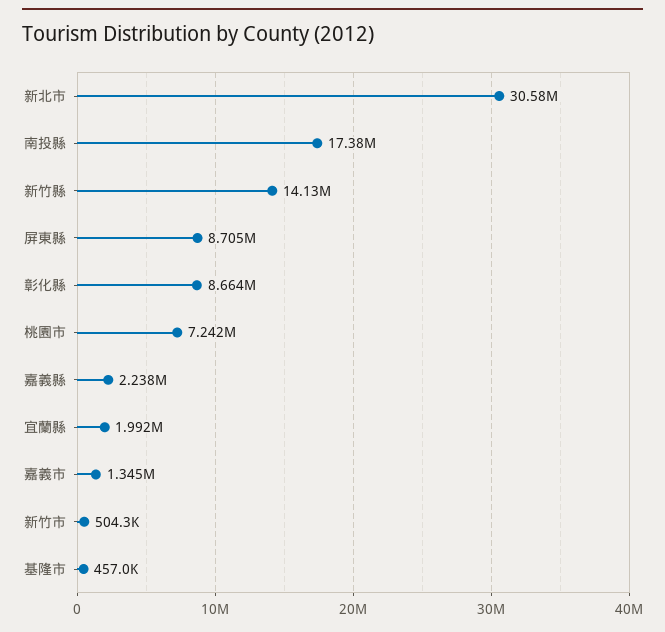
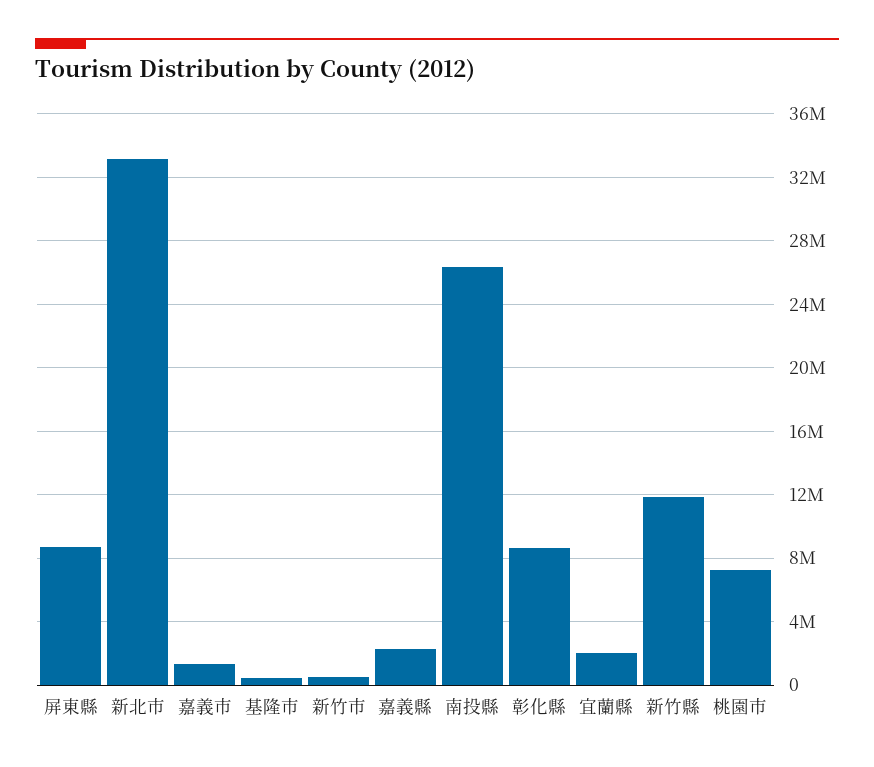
  {
-   "新北市": 30580000,
+   "新北市": 33000000,
-   "南投縣": 17380000,
+   "南投縣": 26500000,
-   "新竹縣": 14130000,
+   "新竹縣": 12000000,
    "屏東縣": 8705000,
    "彰化縣": 8664000,
    "桃園市": 7242000,
    "嘉義縣": 2238000,
    "宜蘭縣": 1992000,
    "嘉義市": 1345000,
    "新竹市": 504300,
    "基隆市": 457000
  }

